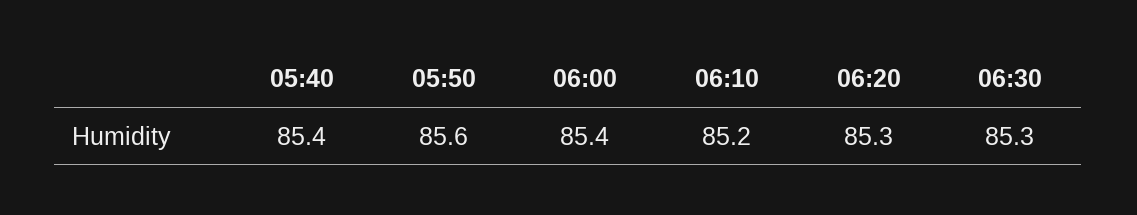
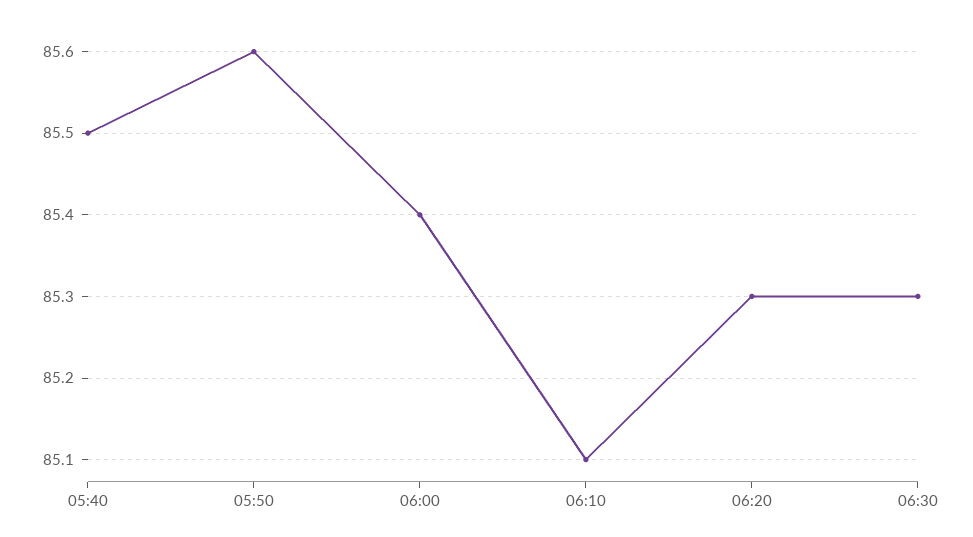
  {
-   "05:40": 85.4,
+   "05:40": 85.5,
    "05:50": 85.6,
    "06:00": 85.4,
-   "06:10": 85.2,
+   "06:10": 85.1,
    "06:20": 85.3,
    "06:30": 85.3
  }

